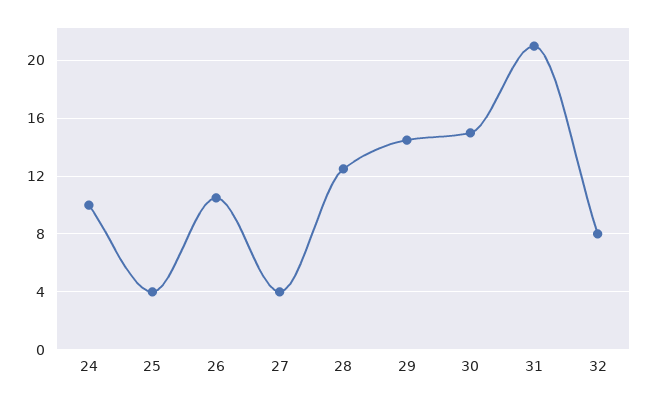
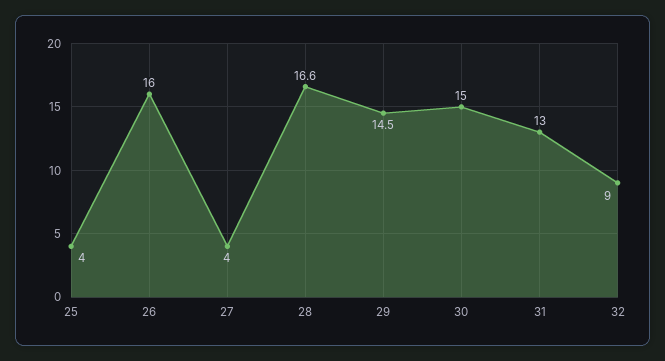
  {
-   "24": 10,
    "25": 4,
-   "26": 10.5,
+   "26": 16,
    "27": 4,
-   "28": 12.5,
+   "28": 16.6,
    "29": 14.5,
    "30": 15,
-   "31": 21,
+   "31": 13,
-   "32": 8
+   "32": 9
  }

